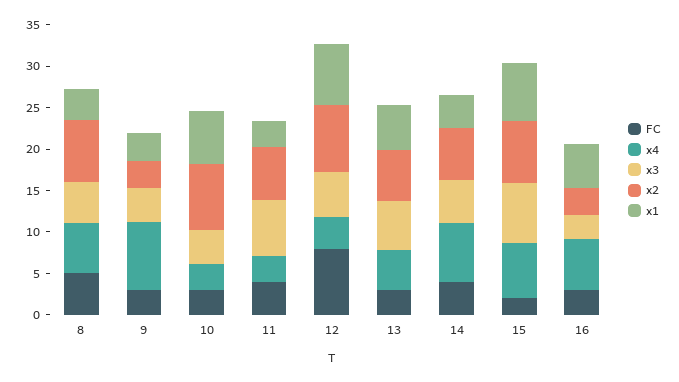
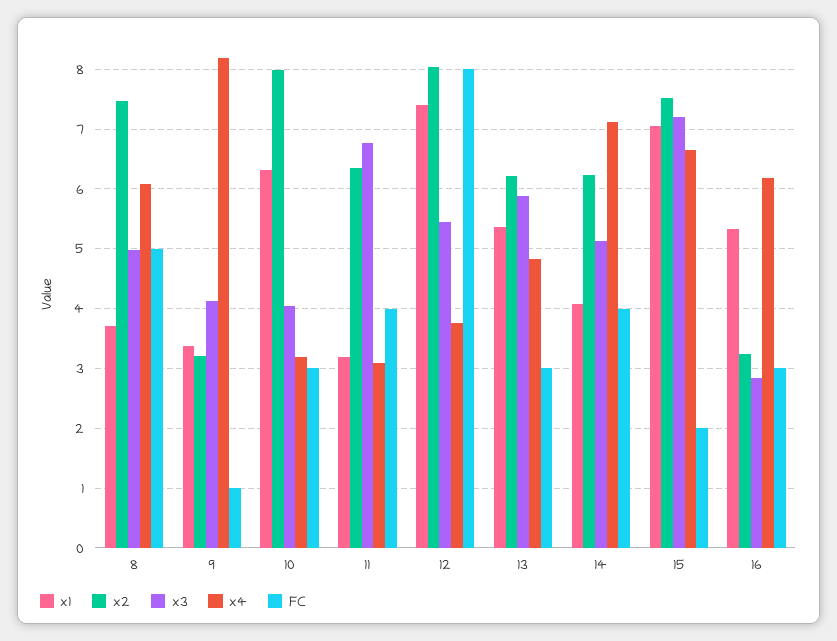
  {
    "FC": {
      "8": 5,
-     "9": 3,
+     "9": 1,
      "10": 3,
      "11": 4,
      "12": 8,
      "13": 3,
      "14": 4,
      "15": 2,
      "16": 3
    },
    "x4": {
      "8": 6,
      "9": 8.2,
      "10": 3.2,
      "11": 3,
      "12": 3.8,
      "13": 4.8,
      "14": 7.2,
      "15": 6.6,
      "16": 6.2
    },
    "x3": {
      "8": 5,
      "9": 4.2,
      "10": 4,
      "11": 6.8,
      "12": 5.4,
      "13": 5.8,
      "14": 5.2,
      "15": 7.2,
      "16": 2.8
    },
    "x2": {
      "8": 7.4,
      "9": 3.2,
      "10": 8,
      "11": 6.4,
      "12": 8,
      "13": 6.2,
      "14": 6.2,
      "15": 7.6,
      "16": 3.2
    },
    "x1": {
      "8": 3.8,
      "9": 3.4,
      "10": 6.4,
      "11": 3.2,
      "12": 7.4,
      "13": 5.4,
      "14": 4,
      "15": 7,
      "16": 5.4
    }
  }

